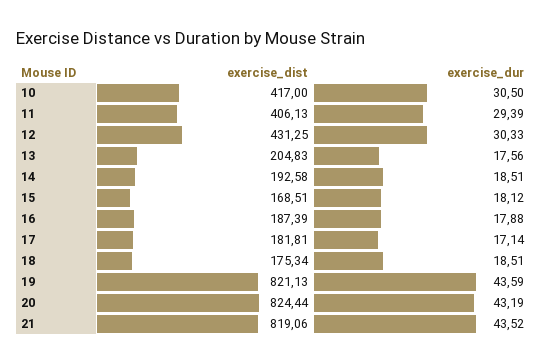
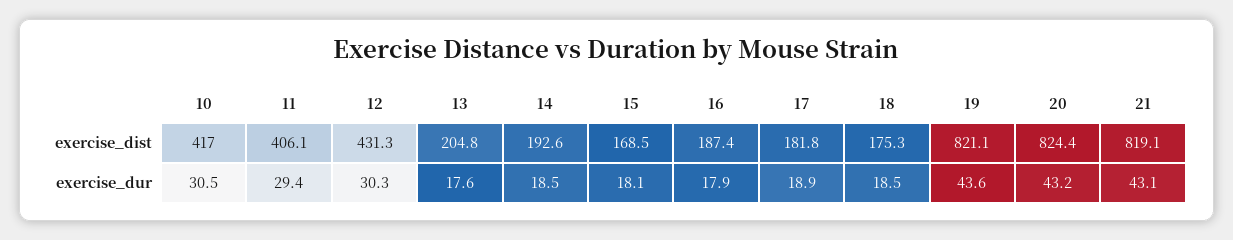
  {
    "exercise_dist": {
      "10": 417,
      "11": 406.13,
      "12": 431.25,
      "13": 204.83,
      "14": 192.58,
      "15": 168.51,
      "16": 187.39,
      "17": 181.81,
      "18": 175.34,
      "19": 821.13,
      "20": 824.44,
      "21": 819.06
    },
    "exercise_dur": {
      "10": 30.5,
      "11": 29.39,
      "12": 30.33,
      "13": 17.56,
      "14": 18.51,
      "15": 18.12,
      "16": 17.88,
-     "17": 17.14,
+     "17": 18.9,
      "18": 18.51,
      "19": 43.59,
      "20": 43.19,
-     "21": 43.52
+     "21": 43.1
    }
  }

